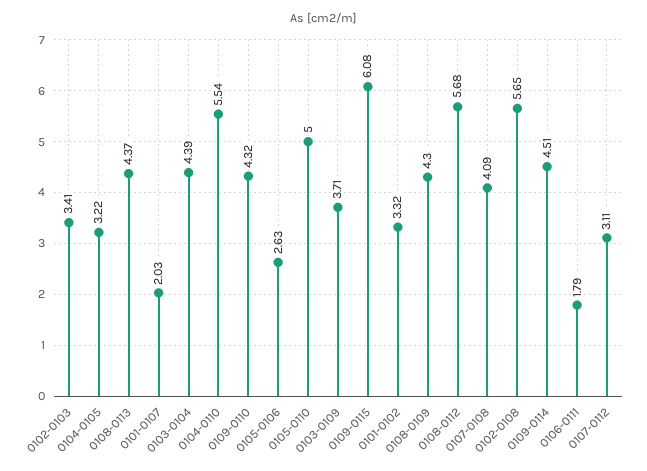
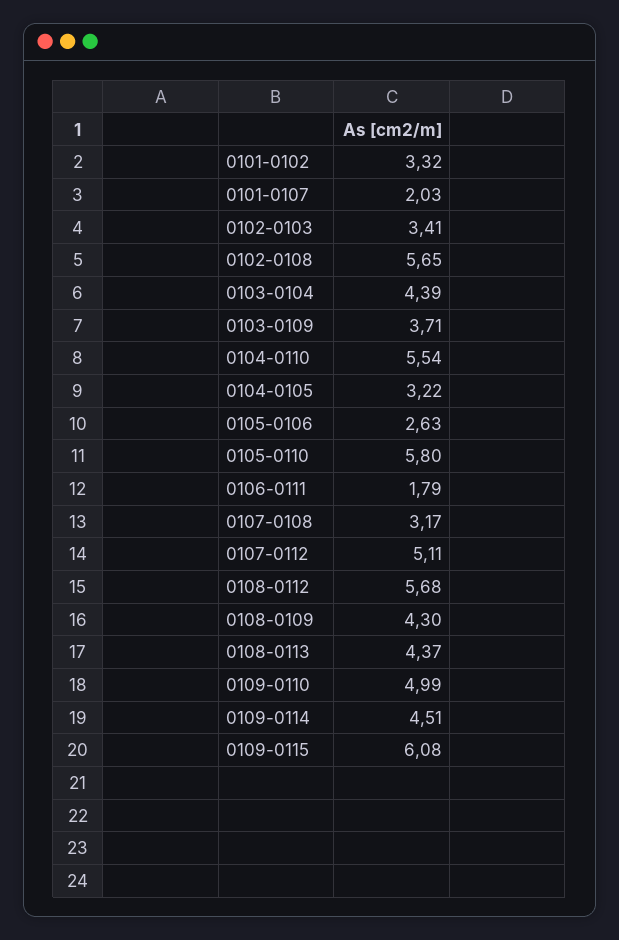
  {
    "0102-0103": 3.41,
    "0104-0105": 3.22,
    "0108-0113": 4.37,
    "0101-0107": 2.03,
    "0103-0104": 4.39,
    "0104-0110": 5.54,
-   "0109-0110": 4.32,
+   "0109-0110": 4.99,
    "0105-0106": 2.63,
-   "0105-0110": 5,
+   "0105-0110": 5.8,
    "0103-0109": 3.71,
    "0109-0115": 6.08,
    "0101-0102": 3.32,
    "0108-0109": 4.3,
    "0108-0112": 5.68,
-   "0107-0108": 4.09,
+   "0107-0108": 3.17,
    "0102-0108": 5.65,
    "0109-0114": 4.51,
    "0106-0111": 1.79,
-   "0107-0112": 3.11
+   "0107-0112": 5.11
  }

